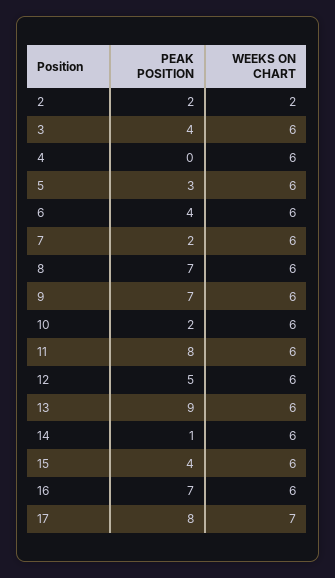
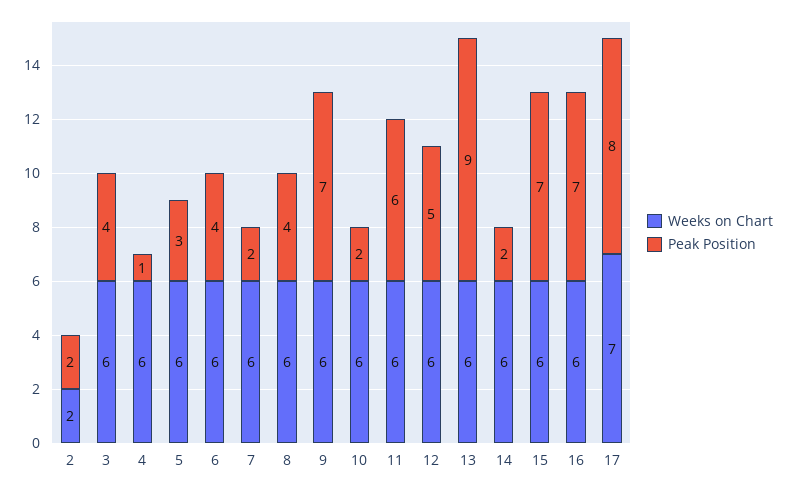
  {
    "PEAK POSITION": {
      "2": 2,
      "3": 4,
-     "4": 0,
+     "4": 1,
      "5": 3,
      "6": 4,
      "7": 2,
-     "8": 7,
+     "8": 4,
      "9": 7,
      "10": 2,
-     "11": 8,
+     "11": 6,
      "12": 5,
      "13": 9,
-     "14": 1,
+     "14": 2,
-     "15": 4,
+     "15": 7,
      "16": 7,
      "17": 8
    },
    "WEEKS ON CHART": {
      "2": 2,
      "3": 6,
      "4": 6,
      "5": 6,
      "6": 6,
      "7": 6,
      "8": 6,
      "9": 6,
      "10": 6,
      "11": 6,
      "12": 6,
      "13": 6,
      "14": 6,
      "15": 6,
      "16": 6,
      "17": 7
    }
  }

